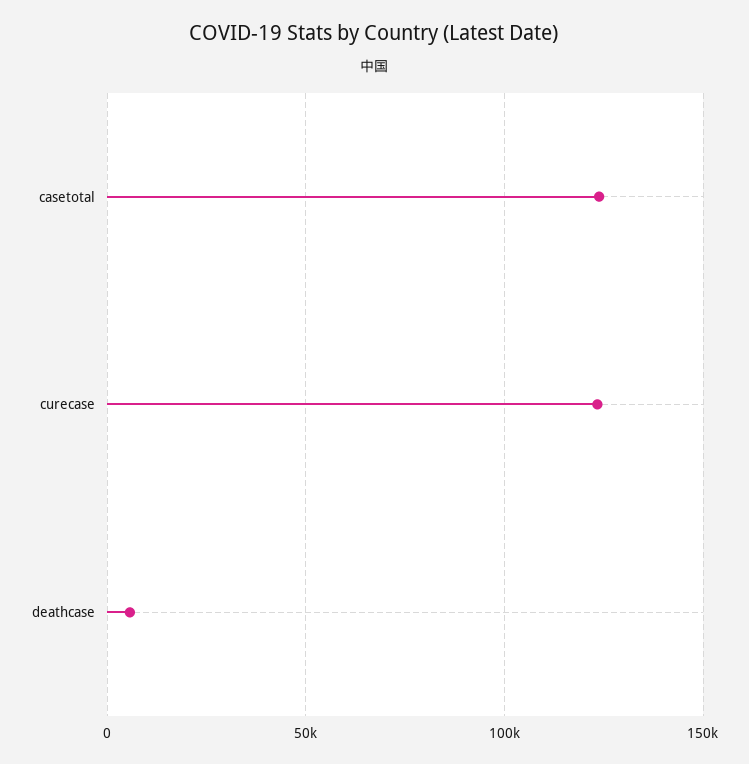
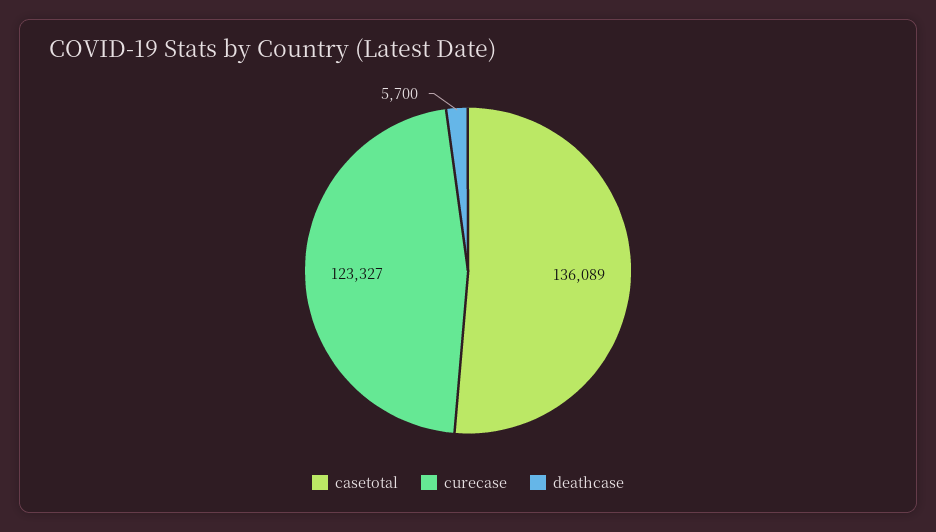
  {
-   "casetotal": 125000,
+   "casetotal": 136089,
    "curecase": 123327,
    "deathcase": 5700
  }

